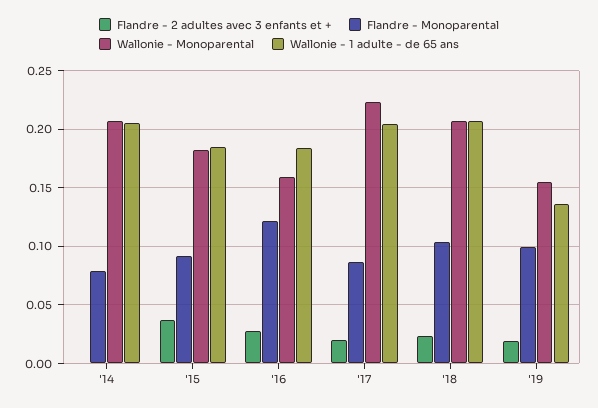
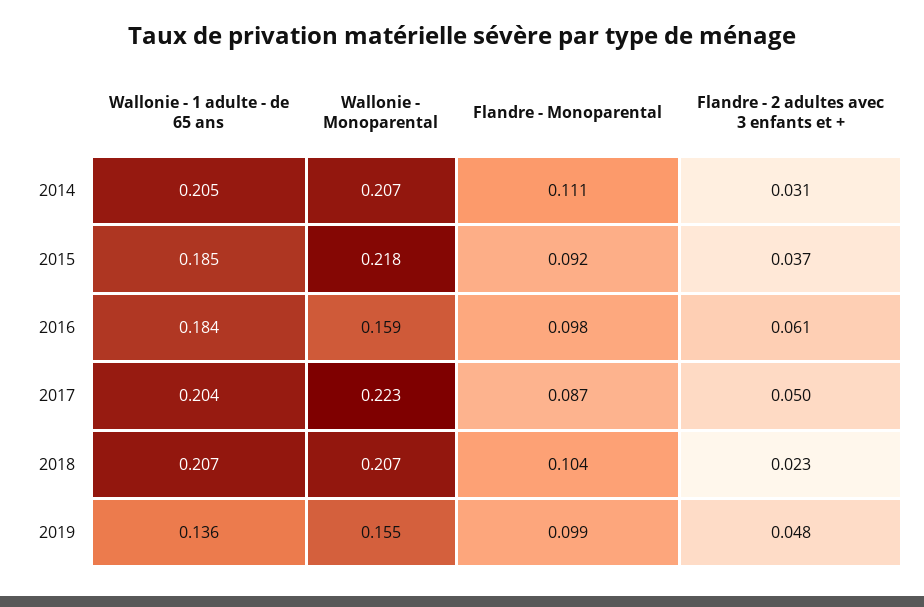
  {
    "Flandre - 2 adultes avec 3 enfants et +": {
-     "'14": 0,
+     "'14": 0.031,
      "'15": 0.037,
-     "'16": 0.03,
+     "'16": 0.061,
-     "'17": 0.02,
+     "'17": 0.05,
      "'18": 0.023,
-     "'19": 0.02
+     "'19": 0.048
    },
    "Flandre - Monoparental": {
-     "'14": 0.08,
+     "'14": 0.111,
      "'15": 0.092,
-     "'16": 0.12,
+     "'16": 0.098,
      "'17": 0.087,
      "'18": 0.104,
      "'19": 0.099
    },
    "Wallonie - Monoparental": {
      "'14": 0.207,
-     "'15": 0.18,
+     "'15": 0.218,
      "'16": 0.159,
      "'17": 0.223,
      "'18": 0.207,
      "'19": 0.155
    },
    "Wallonie - 1 adulte - de 65 ans": {
      "'14": 0.205,
      "'15": 0.185,
      "'16": 0.184,
      "'17": 0.204,
      "'18": 0.207,
      "'19": 0.136
    }
  }

